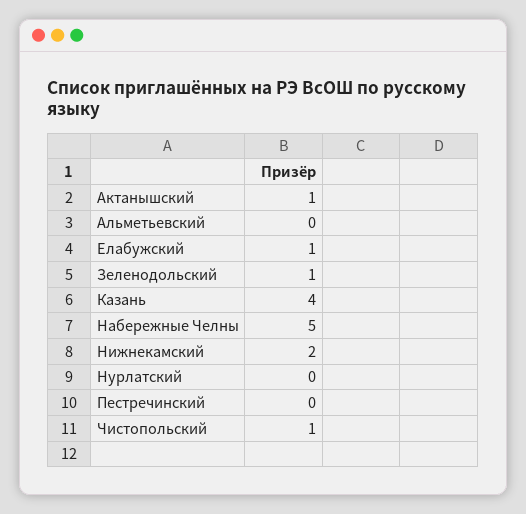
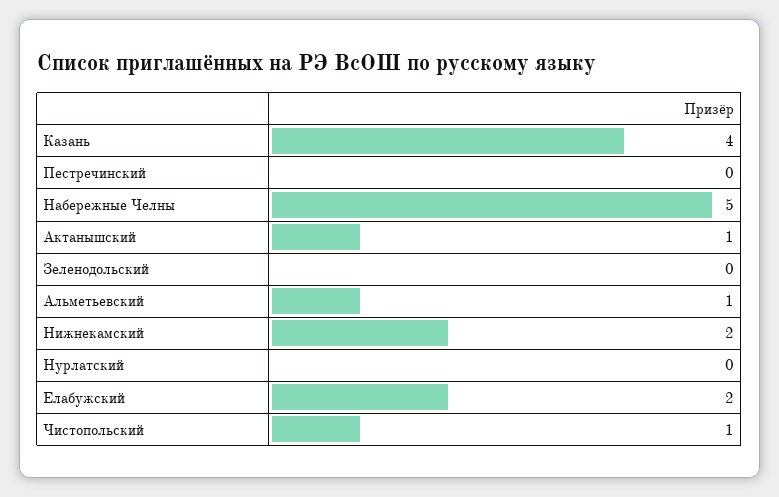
  {
    "Актанышский": 1,
-   "Альметьевский": 0,
+   "Альметьевский": 1,
-   "Елабужский": 1,
+   "Елабужский": 2,
-   "Зеленодольский": 1,
+   "Зеленодольский": 0,
    "Казань": 4,
    "Набережные Челны": 5,
    "Нижнекамский": 2,
    "Нурлатский": 0,
    "Пестречинский": 0,
    "Чистопольский": 1
  }

